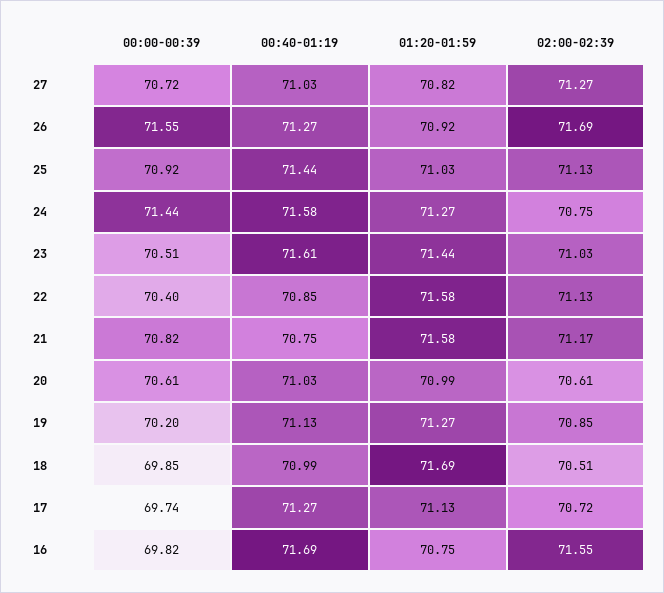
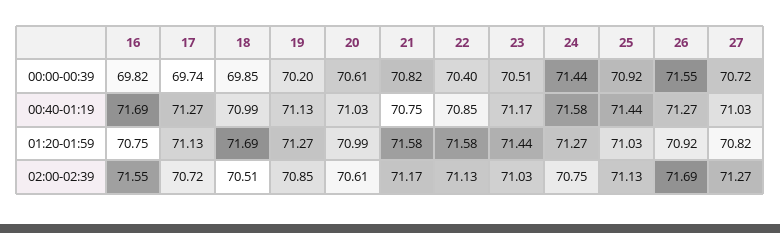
  {
    "00:00-00:39": {
      "27": 70.72,
      "26": 71.55,
      "25": 70.92,
      "24": 71.44,
      "23": 70.51,
      "22": 70.4,
      "21": 70.82,
      "20": 70.61,
      "19": 70.2,
      "18": 69.85,
      "17": 69.74,
      "16": 69.82
    },
    "00:40-01:19": {
      "27": 71.03,
      "26": 71.27,
      "25": 71.44,
      "24": 71.58,
-     "23": 71.61,
+     "23": 71.17,
      "22": 70.85,
      "21": 70.75,
      "20": 71.03,
      "19": 71.13,
      "18": 70.99,
      "17": 71.27,
      "16": 71.69
    },
    "01:20-01:59": {
      "27": 70.82,
      "26": 70.92,
      "25": 71.03,
      "24": 71.27,
      "23": 71.44,
      "22": 71.58,
      "21": 71.58,
      "20": 70.99,
      "19": 71.27,
      "18": 71.69,
      "17": 71.13,
      "16": 70.75
    },
    "02:00-02:39": {
      "27": 71.27,
      "26": 71.69,
      "25": 71.13,
      "24": 70.75,
      "23": 71.03,
      "22": 71.13,
      "21": 71.17,
      "20": 70.61,
      "19": 70.85,
      "18": 70.51,
      "17": 70.72,
      "16": 71.55
    }
  }

